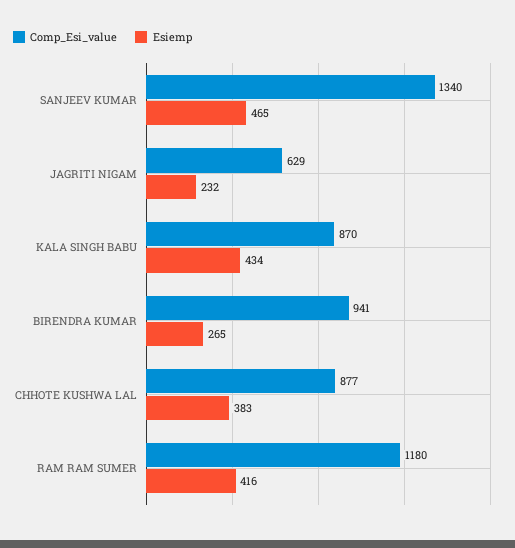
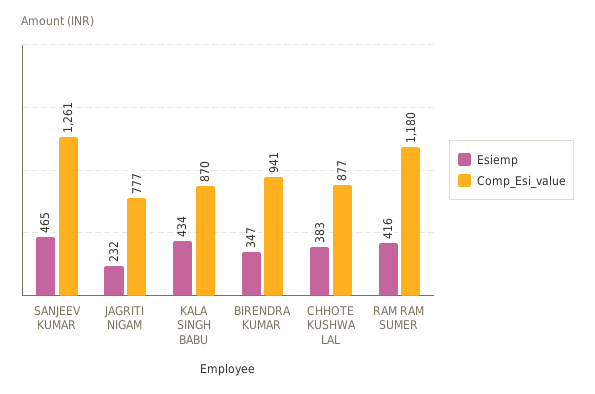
  {
    "Comp_Esi_value": {
-     "SANJEEV KUMAR": 1340,
+     "SANJEEV KUMAR": 1261,
-     "JAGRITI NIGAM": 629,
+     "JAGRITI NIGAM": 777,
      "KALA SINGH BABU": 870,
      "BIRENDRA KUMAR": 941,
      "CHHOTE KUSHWA LAL": 877,
      "RAM RAM SUMER": 1180
    },
    "Esiemp": {
      "SANJEEV KUMAR": 465,
      "JAGRITI NIGAM": 232,
      "KALA SINGH BABU": 434,
-     "BIRENDRA KUMAR": 265,
+     "BIRENDRA KUMAR": 347,
      "CHHOTE KUSHWA LAL": 383,
      "RAM RAM SUMER": 416
    }
  }

